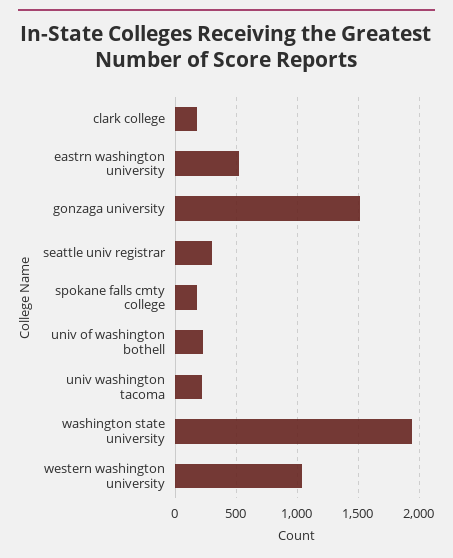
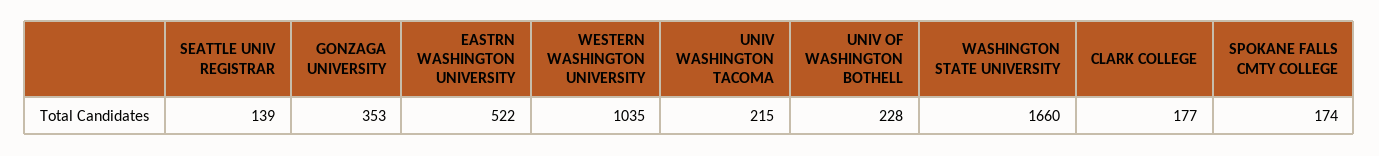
  {
    "clark college": 177,
    "eastrn washington university": 522,
-   "gonzaga university": 1500,
+   "gonzaga university": 353,
-   "seattle univ registrar": 300,
+   "seattle univ registrar": 139,
    "spokane falls cmty college": 174,
    "univ of washington bothell": 228,
    "univ washington tacoma": 215,
-   "washington state university": 1950,
+   "washington state university": 1660,
    "western washington university": 1035
  }

